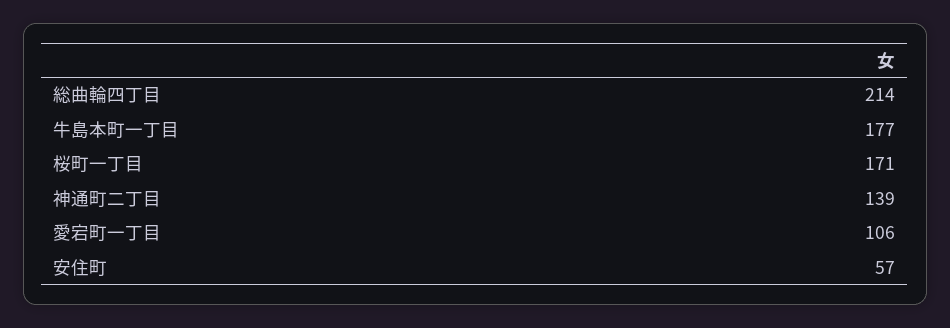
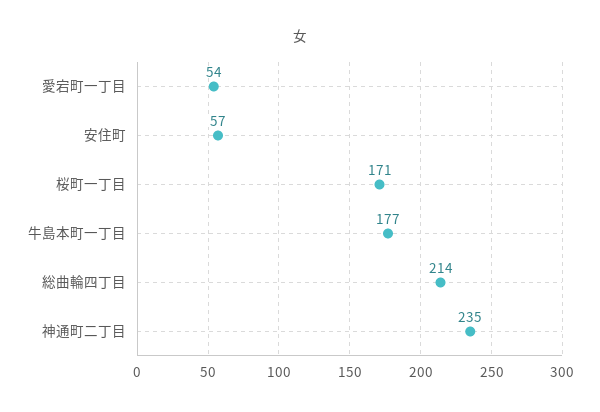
  {
    "総曲輪四丁目": 214,
    "牛島本町一丁目": 177,
    "桜町一丁目": 171,
-   "神通町二丁目": 139,
+   "神通町二丁目": 235,
-   "愛宕町一丁目": 106,
+   "愛宕町一丁目": 54,
    "安住町": 57
  }

